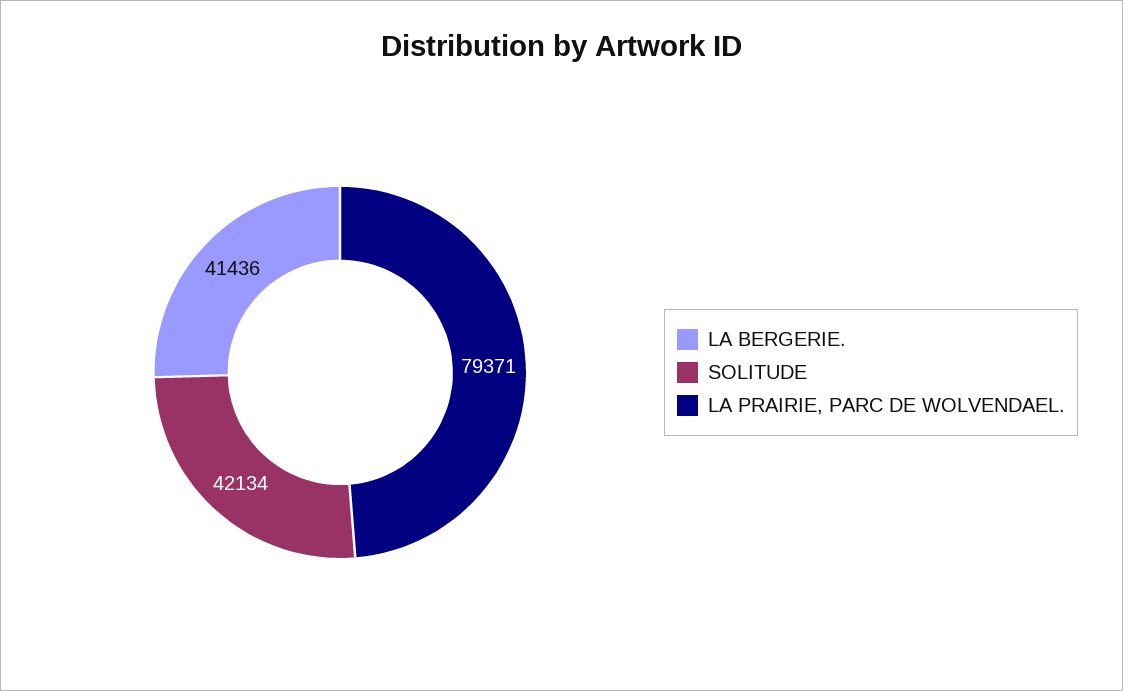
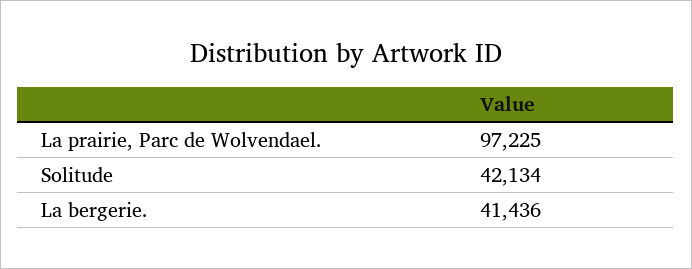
  {
    "LA BERGERIE.": 41436,
    "SOLITUDE": 42134,
-   "LA PRAIRIE, PARC DE WOLVENDAEL.": 79371
+   "LA PRAIRIE, PARC DE WOLVENDAEL.": 97225
  }

